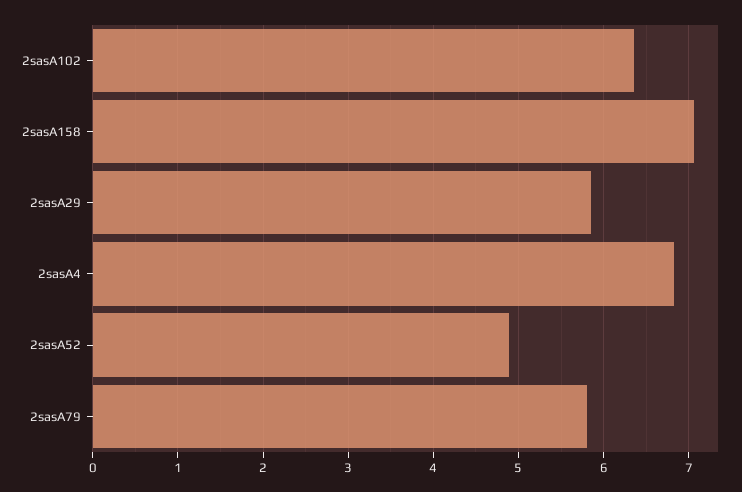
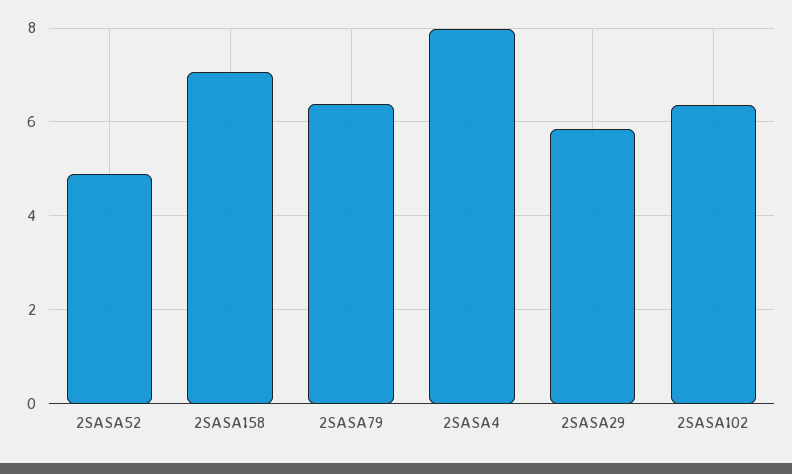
  {
    "2sasA102": 6.4,
    "2sasA158": 7.1,
    "2sasA29": 5.9,
-   "2sasA4": 6.8,
+   "2sasA4": 8,
    "2sasA52": 4.9,
-   "2sasA79": 5.8
+   "2sasA79": 6.4
  }

